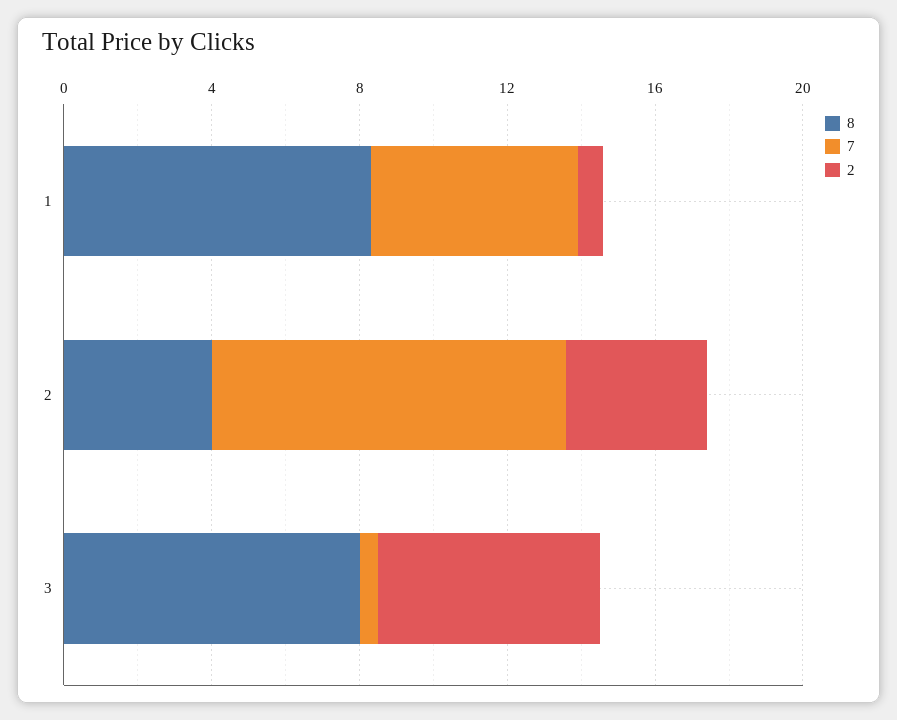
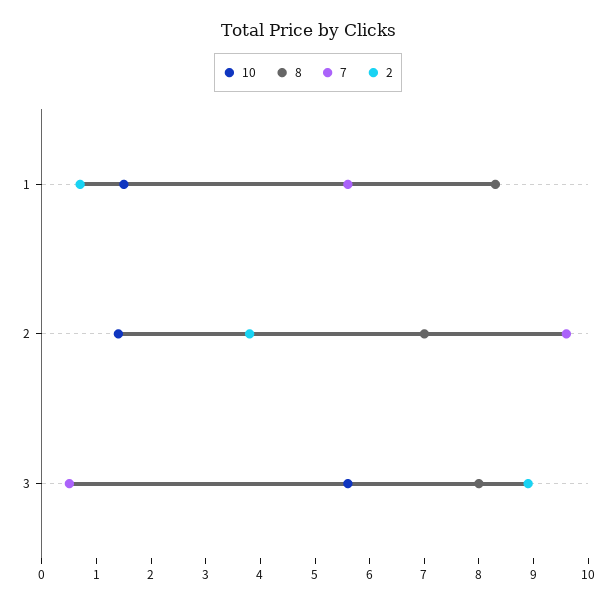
  {
    "8": {
      "1": 8.5,
-     "2": 4,
+     "2": 7,
      "3": 8
    },
    "7": {
      "1": 5.5,
      "2": 9.5,
      "3": 0.5
    },
    "2": {
      "1": 0.5,
      "2": 4,
-     "3": 6
+     "3": 9
-   }
+   },
+   "10": {
+     "1": 1.5,
+     "2": 1.5,
+     "3": 5.5
+   }
  }

